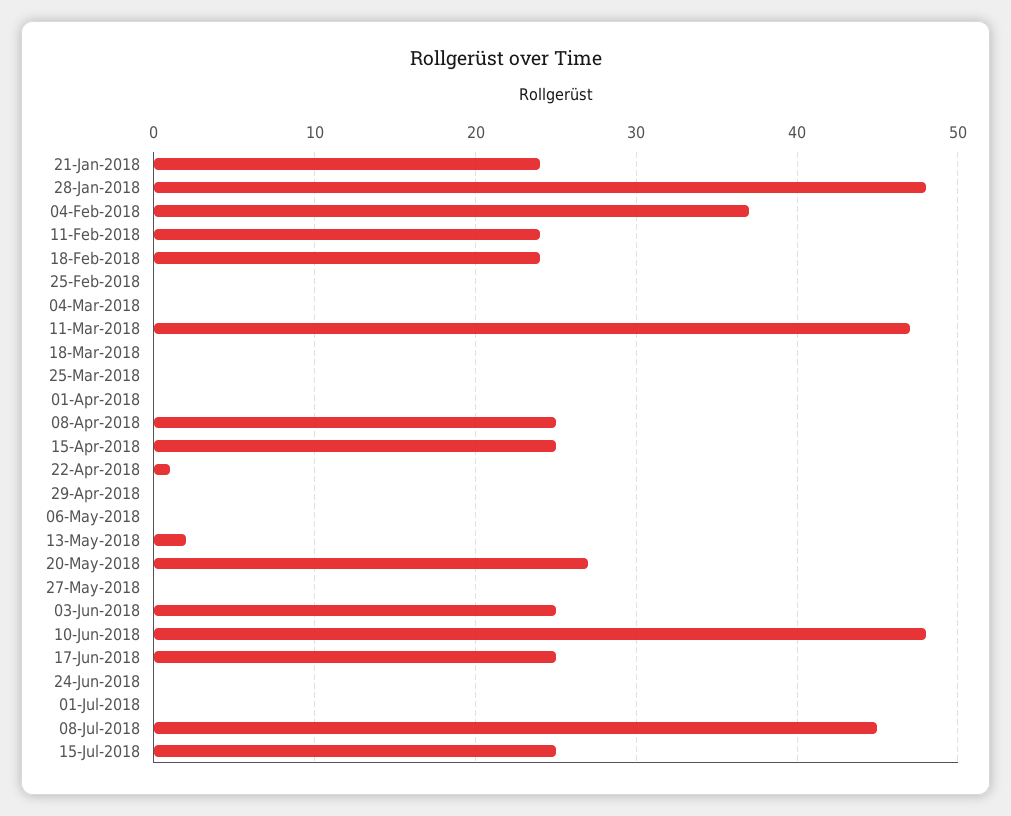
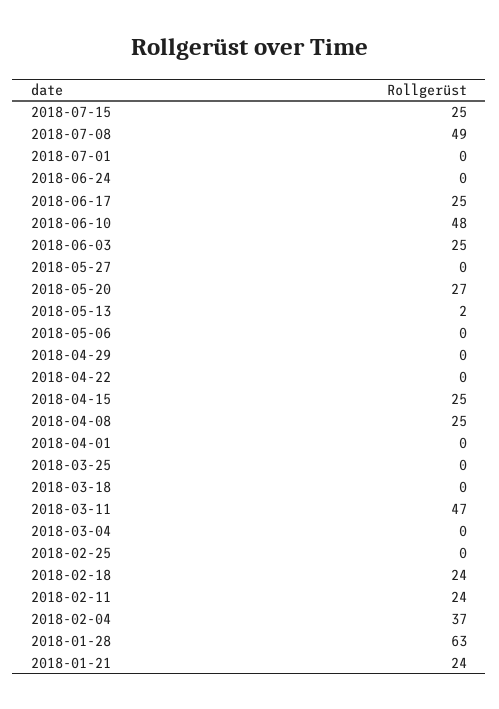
  {
    "21-Jan-2018": 24,
-   "28-Jan-2018": 48,
+   "28-Jan-2018": 63,
    "04-Feb-2018": 37,
    "11-Feb-2018": 24,
    "18-Feb-2018": 24,
    "25-Feb-2018": 0,
    "04-Mar-2018": 0,
    "11-Mar-2018": 47,
    "18-Mar-2018": 0,
    "25-Mar-2018": 0,
    "01-Apr-2018": 0,
    "08-Apr-2018": 25,
    "15-Apr-2018": 25,
-   "22-Apr-2018": 1,
+   "22-Apr-2018": 0,
    "29-Apr-2018": 0,
    "06-May-2018": 0,
    "13-May-2018": 2,
    "20-May-2018": 27,
    "27-May-2018": 0,
    "03-Jun-2018": 25,
    "10-Jun-2018": 48,
    "17-Jun-2018": 25,
    "24-Jun-2018": 0,
    "01-Jul-2018": 0,
-   "08-Jul-2018": 45,
+   "08-Jul-2018": 49,
    "15-Jul-2018": 25
  }

